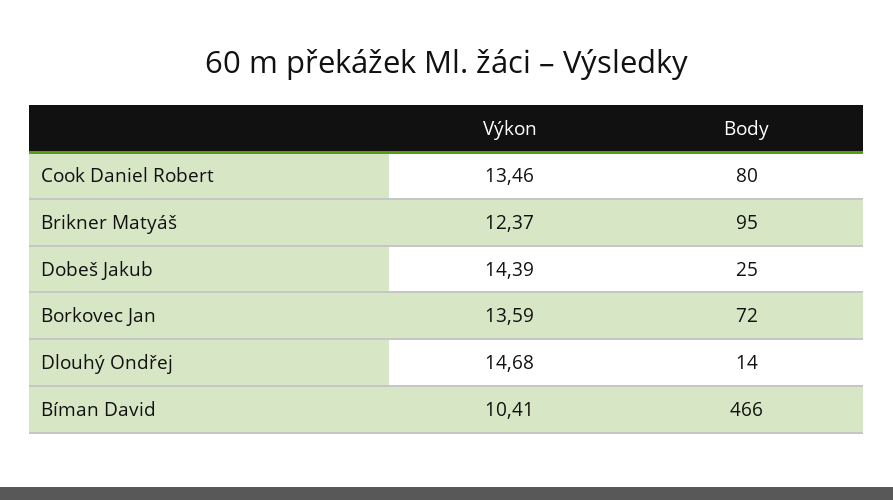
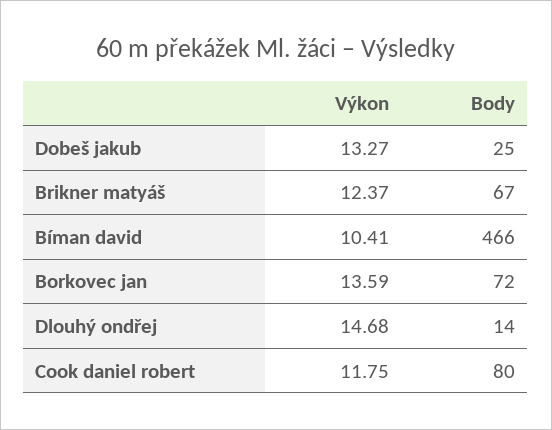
  {
    "Výkon": {
-     "Cook Daniel Robert": 13.46,
+     "Cook Daniel Robert": 11.75,
      "Brikner Matyáš": 12.37,
-     "Dobeš Jakub": 14.39,
+     "Dobeš Jakub": 13.27,
      "Borkovec Jan": 13.59,
      "Dlouhý Ondřej": 14.68,
      "Bíman David": 10.41
    },
    "Body": {
      "Cook Daniel Robert": 80,
-     "Brikner Matyáš": 95,
+     "Brikner Matyáš": 67,
      "Dobeš Jakub": 25,
      "Borkovec Jan": 72,
      "Dlouhý Ondřej": 14,
      "Bíman David": 466
    }
  }

